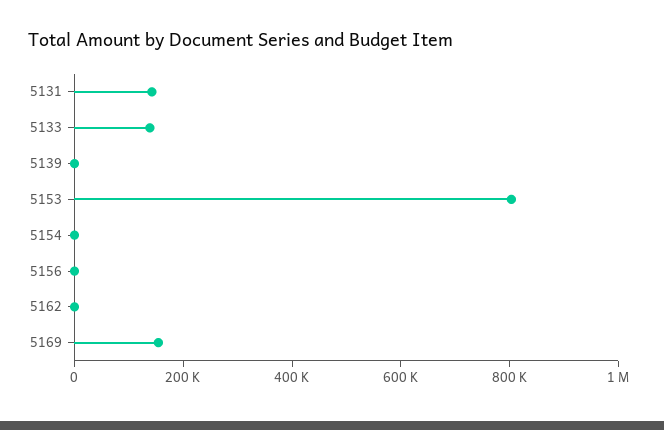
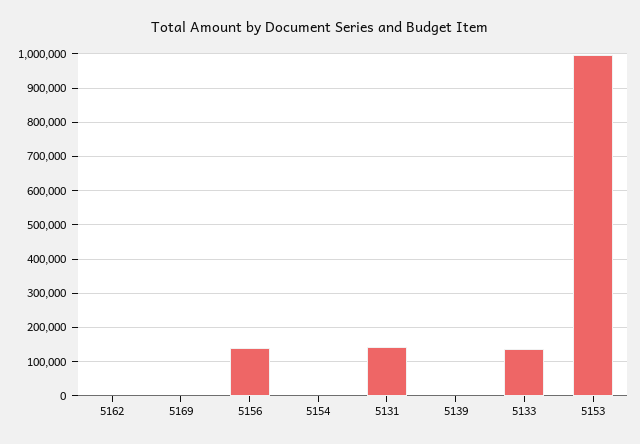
  {
    "5131": 140000,
    "5133": 140000,
    "5139": 0,
-   "5153": 800000,
+   "5153": 1000000,
    "5154": 0,
-   "5156": 0,
+   "5156": 140000,
    "5162": 0,
-   "5169": 150000
+   "5169": 0
  }

